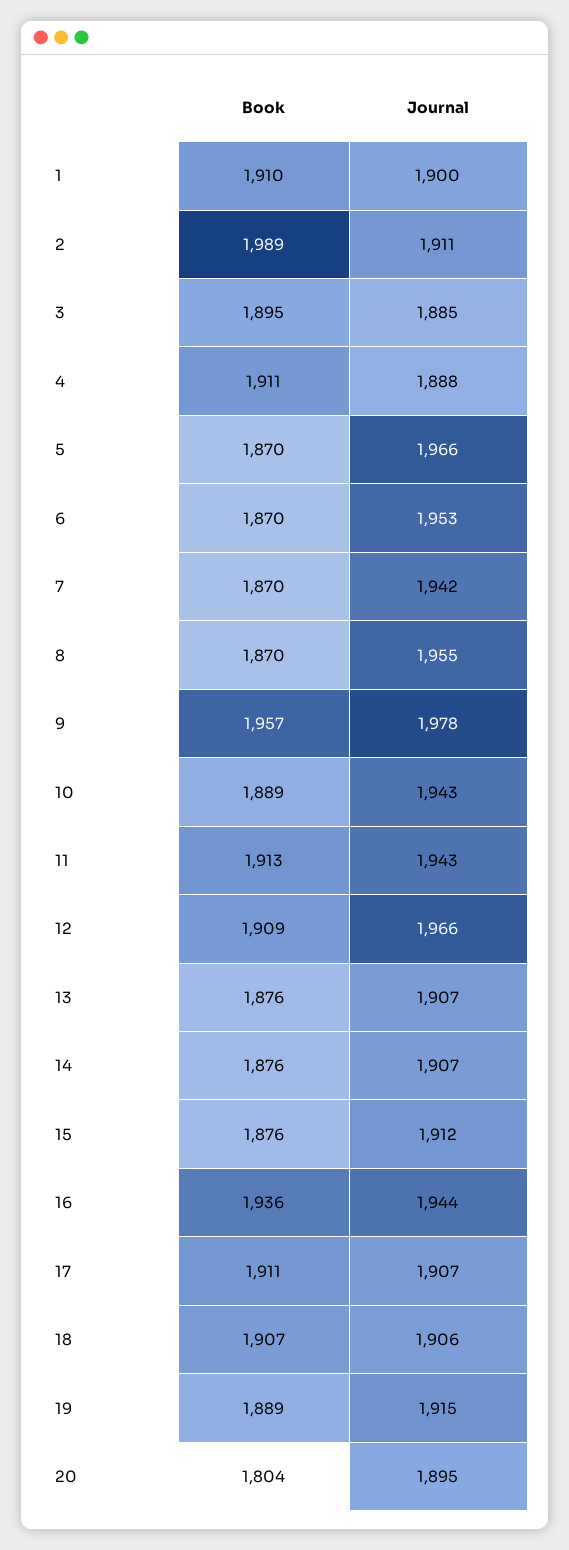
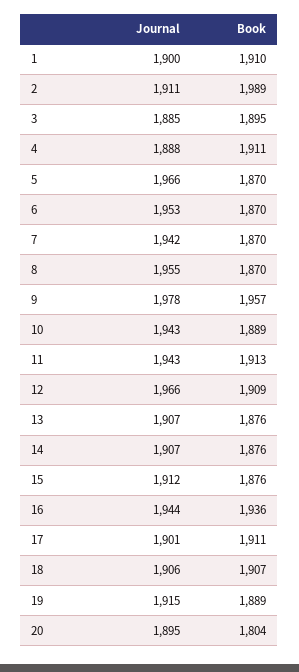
  {
    "Book": {
      "1": 1910,
      "2": 1989,
      "3": 1895,
      "4": 1911,
      "5": 1870,
      "6": 1870,
      "7": 1870,
      "8": 1870,
      "9": 1957,
      "10": 1889,
      "11": 1913,
      "12": 1909,
      "13": 1876,
      "14": 1876,
      "15": 1876,
      "16": 1936,
      "17": 1911,
      "18": 1907,
      "19": 1889,
      "20": 1804
    },
    "Journal": {
      "1": 1900,
      "2": 1911,
      "3": 1885,
      "4": 1888,
      "5": 1966,
      "6": 1953,
      "7": 1942,
      "8": 1955,
      "9": 1978,
      "10": 1943,
      "11": 1943,
      "12": 1966,
      "13": 1907,
      "14": 1907,
      "15": 1912,
      "16": 1944,
-     "17": 1907,
+     "17": 1901,
      "18": 1906,
      "19": 1915,
      "20": 1895
    }
  }

